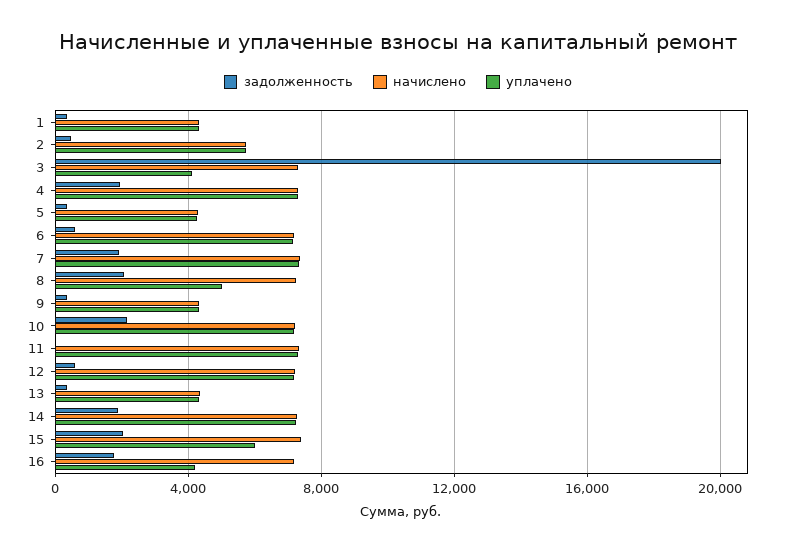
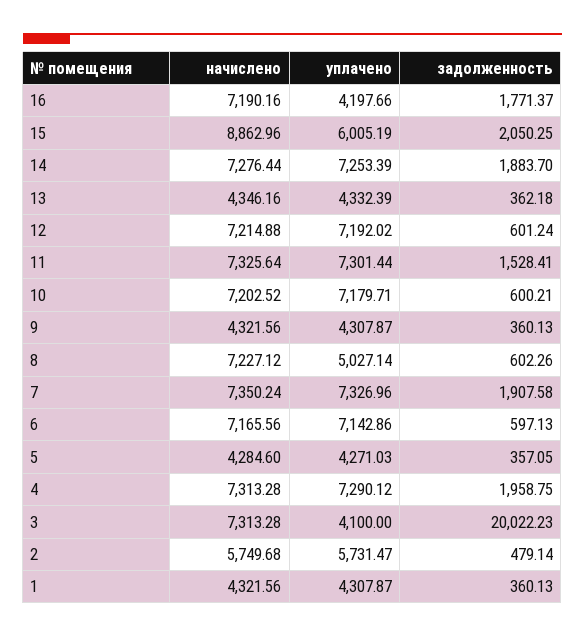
  {
    "задолженность": {
      "1": 360.13,
      "2": 479.14,
      "3": 20022.23,
      "4": 1958.75,
      "5": 357.05,
      "6": 597.13,
      "7": 1907.58,
-     "8": 2000,
+     "8": 602.26,
      "9": 360.13,
-     "10": 2000,
+     "10": 600.21,
-     "11": 0,
+     "11": 1528.41,
      "12": 601.24,
      "13": 362.18,
      "14": 1883.7,
      "15": 2050.25,
      "16": 1771.37
    },
    "начислено": {
      "1": 4321.56,
      "2": 5749.68,
      "3": 7313.28,
      "4": 7313.28,
      "5": 4284.6,
      "6": 7165.56,
      "7": 7350.24,
      "8": 7227.12,
      "9": 4321.56,
      "10": 7202.52,
      "11": 7325.64,
      "12": 7214.88,
      "13": 4346.16,
      "14": 7276.44,
-     "15": 7500,
+     "15": 8862.96,
      "16": 7190.16
    },
    "уплачено": {
      "1": 4307.87,
      "2": 5731.47,
      "3": 4100,
      "4": 7290.12,
      "5": 4271.03,
      "6": 7142.86,
      "7": 7326.96,
      "8": 5027.14,
      "9": 4307.87,
      "10": 7179.71,
      "11": 7301.44,
      "12": 7192.02,
      "13": 4332.39,
      "14": 7253.39,
      "15": 6005.19,
      "16": 4197.66
    }
  }

